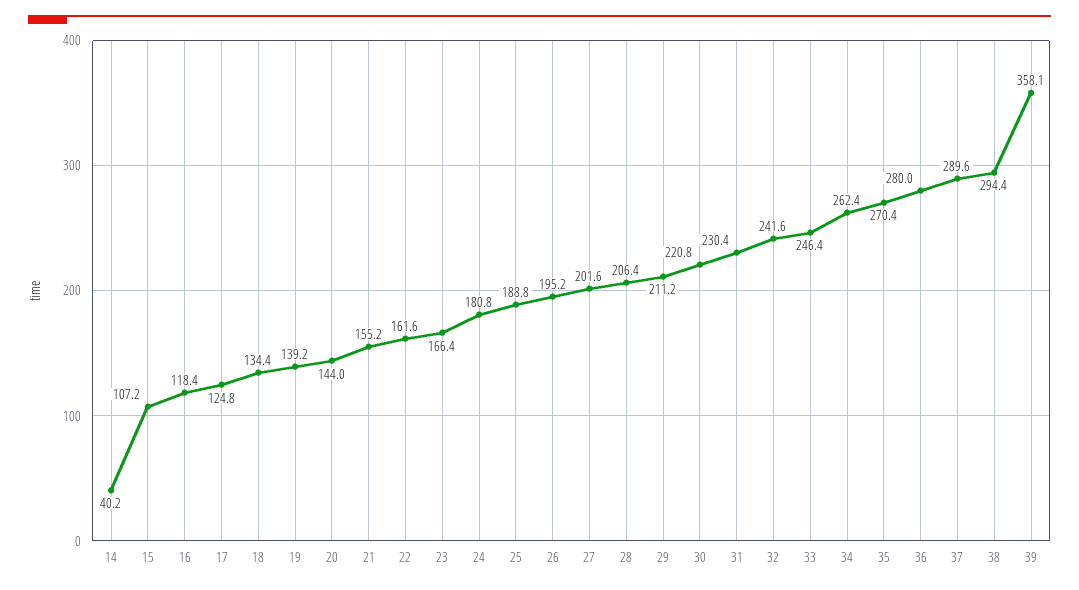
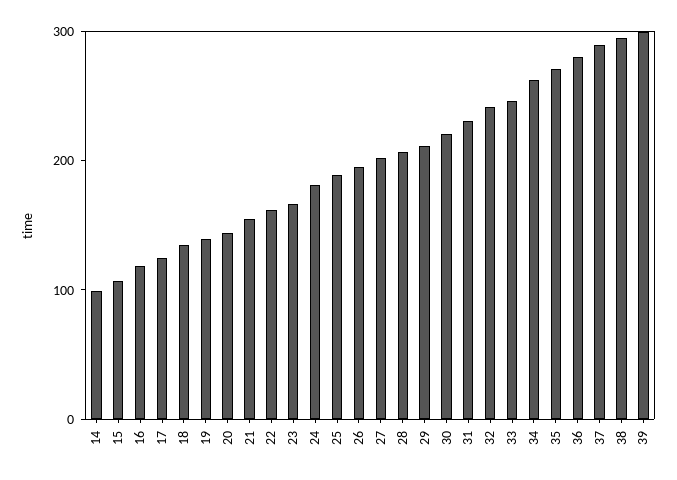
  {
-   "14": 40.2,
+   "14": 100,
    "15": 107.2,
    "16": 118.4,
    "17": 124.8,
    "18": 134.4,
    "19": 139.2,
    "20": 144,
    "21": 155.2,
    "22": 161.6,
    "23": 166.4,
    "24": 180.8,
    "25": 188.8,
    "26": 195.2,
    "27": 201.6,
    "28": 206.4,
    "29": 211.2,
    "30": 220.8,
    "31": 230.4,
    "32": 241.6,
    "33": 246.4,
    "34": 262.4,
    "35": 270.4,
    "36": 280,
    "37": 289.6,
    "38": 294.4,
-   "39": 358.1
+   "39": 300
  }

